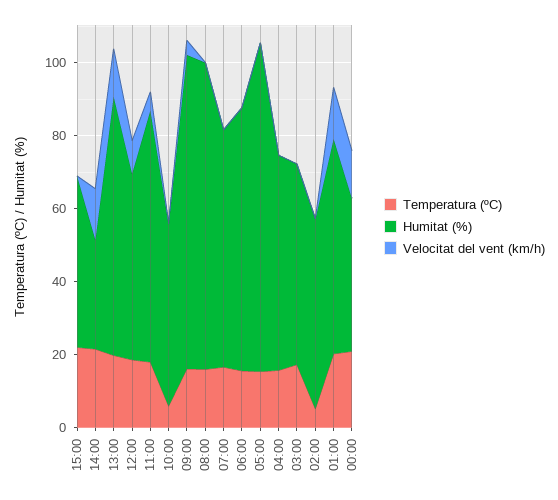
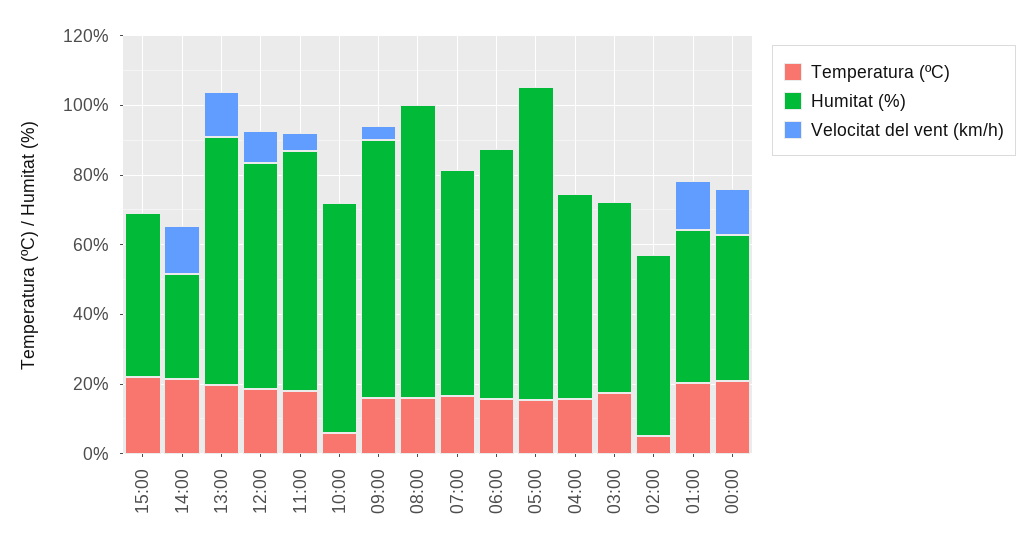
  {
    "Temperatura (ºC)": {
      "15:00": 20,
      "14:00": 20,
      "13:00": 20,
      "12:00": 20,
      "11:00": 20,
      "10:00": 5,
      "09:00": 15,
      "08:00": 15,
      "07:00": 15,
      "06:00": 15,
      "05:00": 15,
      "04:00": 15,
      "03:00": 15,
      "02:00": 5,
      "01:00": 20,
      "00:00": 20
    },
    "Humitat (%)": {
      "15:00": 45,
      "14:00": 30,
      "13:00": 70,
-     "12:00": 50,
+     "12:00": 65,
      "11:00": 70,
-     "10:00": 50,
+     "10:00": 65,
-     "09:00": 85,
+     "09:00": 75,
      "08:00": 85,
      "07:00": 65,
      "06:00": 70,
      "05:00": 90,
      "04:00": 60,
      "03:00": 55,
      "02:00": 50,
-     "01:00": 60,
+     "01:00": 45,
      "00:00": 40
    },
    "Velocitat del vent (km/h)": {
      "15:00": 0,
      "14:00": 15,
      "13:00": 15,
      "12:00": 10,
      "11:00": 5,
      "10:00": 0,
      "09:00": 5,
      "08:00": 0,
      "07:00": 0,
      "06:00": 0,
      "05:00": 0,
      "04:00": 0,
      "03:00": 0,
      "02:00": 0,
      "01:00": 15,
      "00:00": 15
    }
  }

